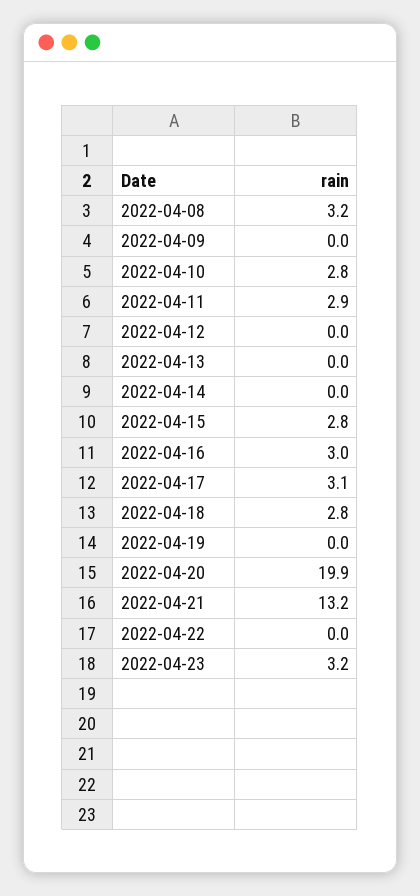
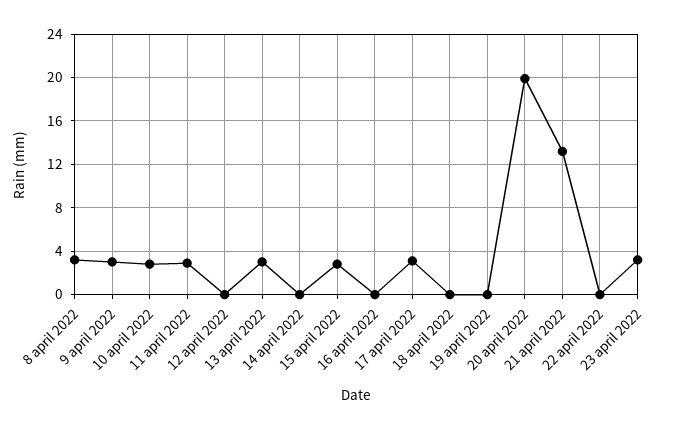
  {
    "2022-04-08": 3.2,
-   "2022-04-09": 0,
+   "2022-04-09": 3,
    "2022-04-10": 2.8,
    "2022-04-11": 2.9,
    "2022-04-12": 0,
-   "2022-04-13": 0,
+   "2022-04-13": 3,
    "2022-04-14": 0,
    "2022-04-15": 2.8,
-   "2022-04-16": 3,
+   "2022-04-16": 0,
    "2022-04-17": 3.1,
-   "2022-04-18": 2.8,
+   "2022-04-18": 0,
    "2022-04-19": 0,
    "2022-04-20": 19.9,
    "2022-04-21": 13.2,
    "2022-04-22": 0,
    "2022-04-23": 3.2
  }

